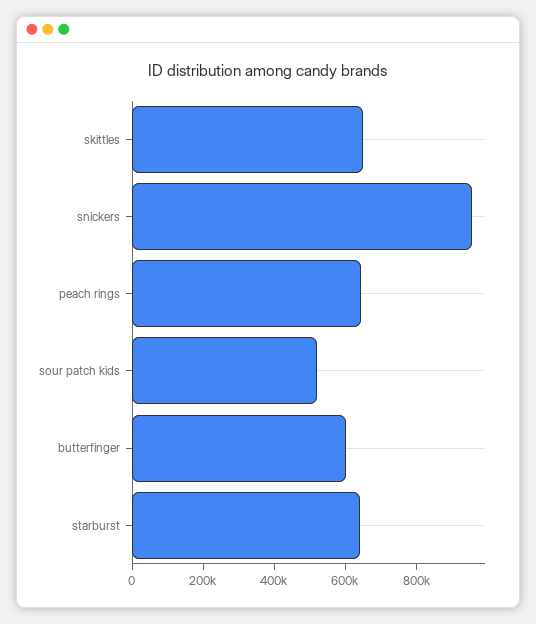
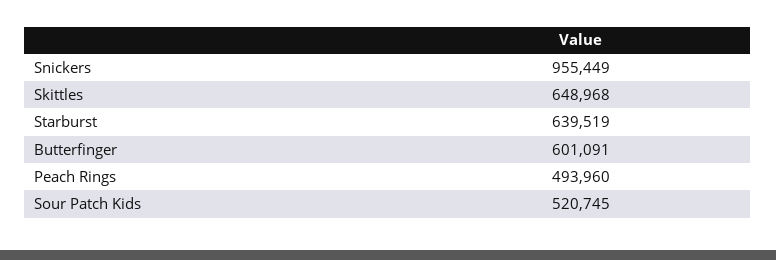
  {
    "skittles": 648968,
    "snickers": 955449,
-   "peach rings": 650000,
+   "peach rings": 493960,
    "sour patch kids": 520745,
    "butterfinger": 601091,
    "starburst": 639519
  }

